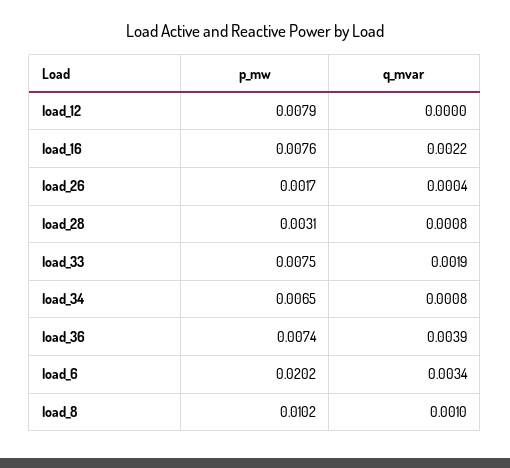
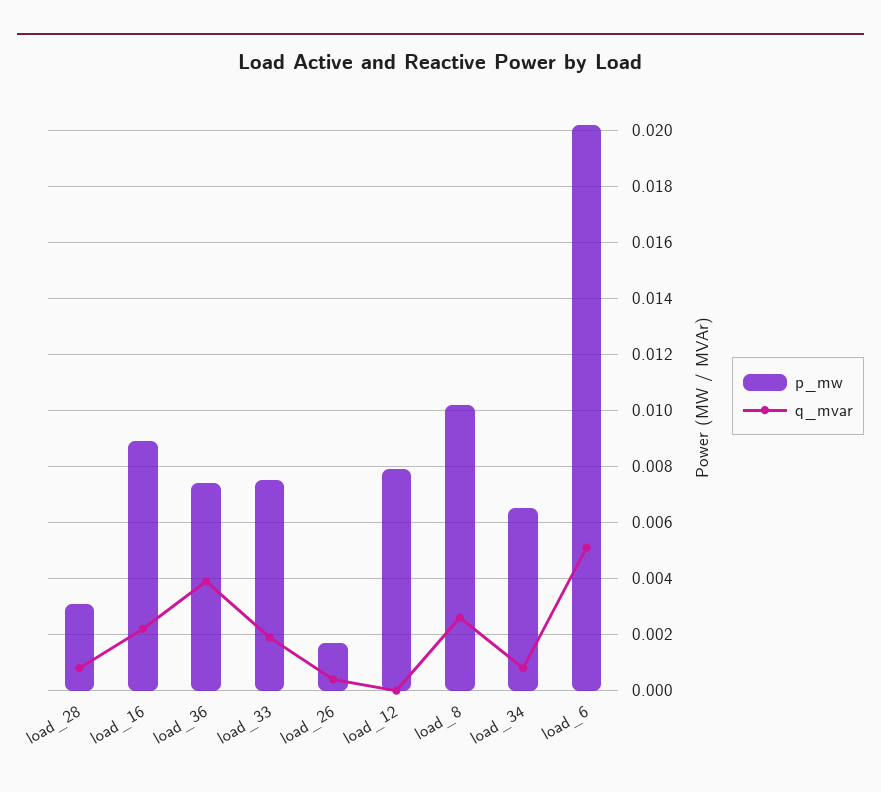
  {
    "p_mw": {
      "load_12": 0.0079,
-     "load_16": 0.0076,
+     "load_16": 0.009,
      "load_26": 0.0017,
      "load_28": 0.0031,
      "load_33": 0.0075,
      "load_34": 0.0065,
      "load_36": 0.0074,
      "load_6": 0.0202,
      "load_8": 0.0102
    },
    "q_mvar": {
      "load_12": 0,
      "load_16": 0.0022,
      "load_26": 0.0004,
      "load_28": 0.0008,
      "load_33": 0.0019,
      "load_34": 0.0008,
      "load_36": 0.0039,
-     "load_6": 0.0034,
+     "load_6": 0.005,
-     "load_8": 0.001
+     "load_8": 0.0025
    }
  }

